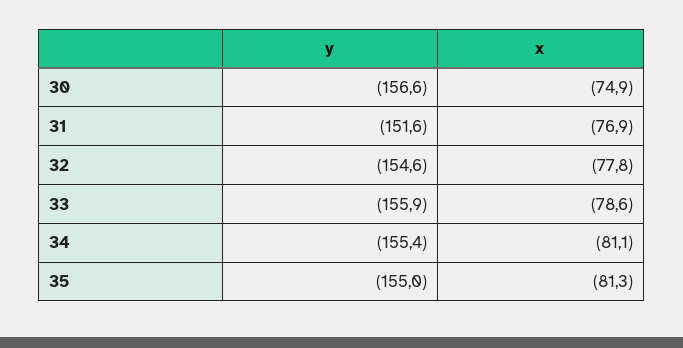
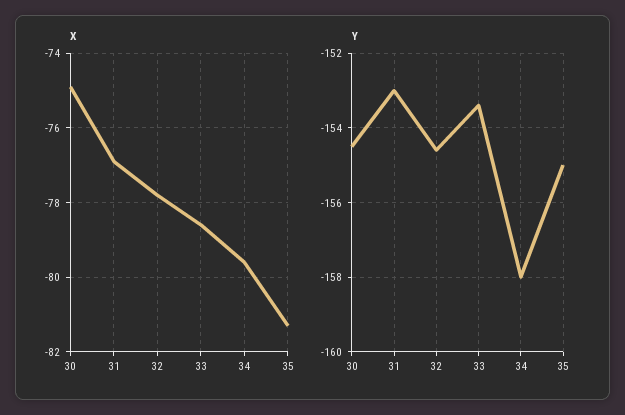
  {
    "y": {
-     "30": -156.6,
+     "30": -154.5,
-     "31": -151.6,
+     "31": -153,
      "32": -154.6,
-     "33": -155.9,
+     "33": -153.5,
-     "34": -155.4,
+     "34": -158,
      "35": -155
    },
    "x": {
      "30": -74.9,
      "31": -76.9,
      "32": -77.8,
      "33": -78.6,
-     "34": -81.1,
+     "34": -79.5,
      "35": -81.3
    }
  }

